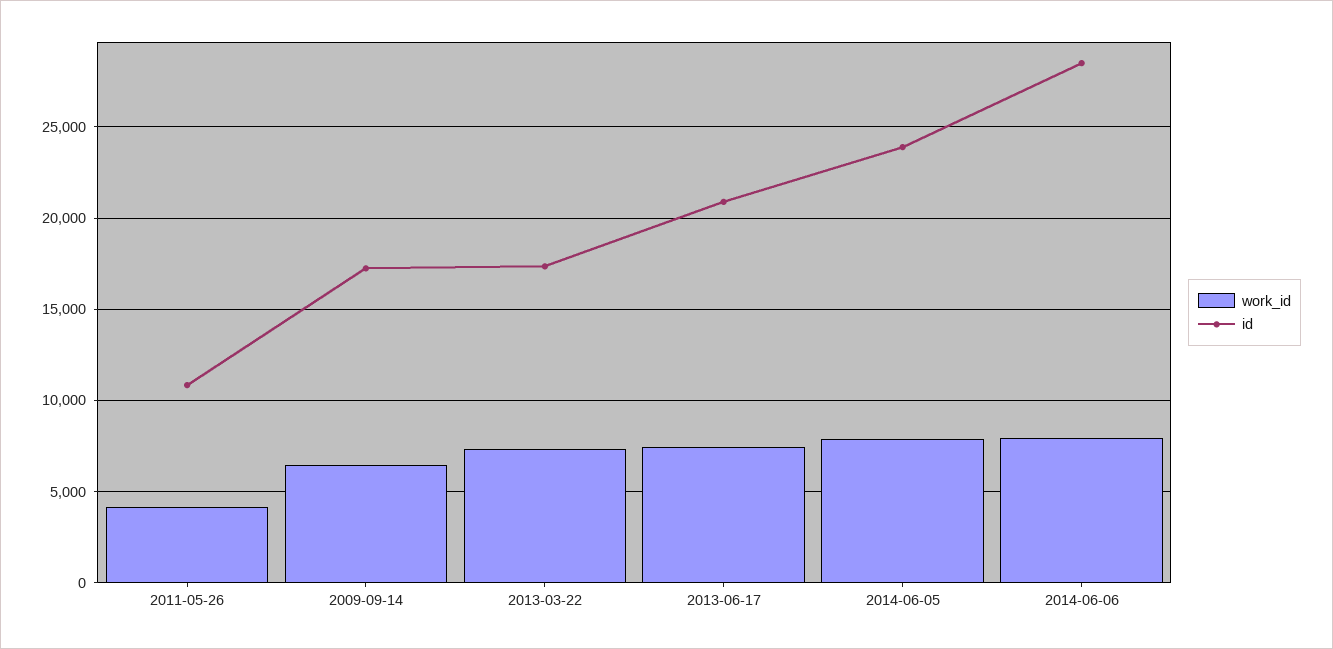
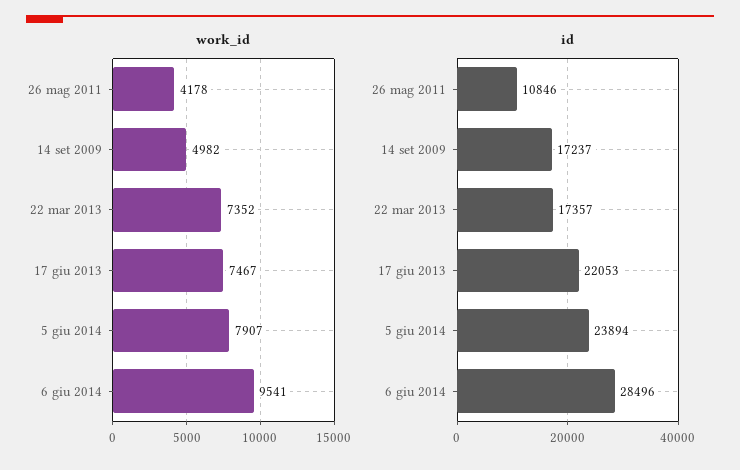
  {
    "work_id": {
      "2011-05-26": 4178,
-     "2009-09-14": 6500,
+     "2009-09-14": 4982,
      "2013-03-22": 7352,
      "2013-06-17": 7467,
      "2014-06-05": 7907,
-     "2014-06-06": 8000
+     "2014-06-06": 9541
    },
    "id": {
      "2011-05-26": 10846,
      "2009-09-14": 17237,
      "2013-03-22": 17357,
-     "2013-06-17": 21000,
+     "2013-06-17": 22053,
      "2014-06-05": 23894,
      "2014-06-06": 28496
    }
  }

